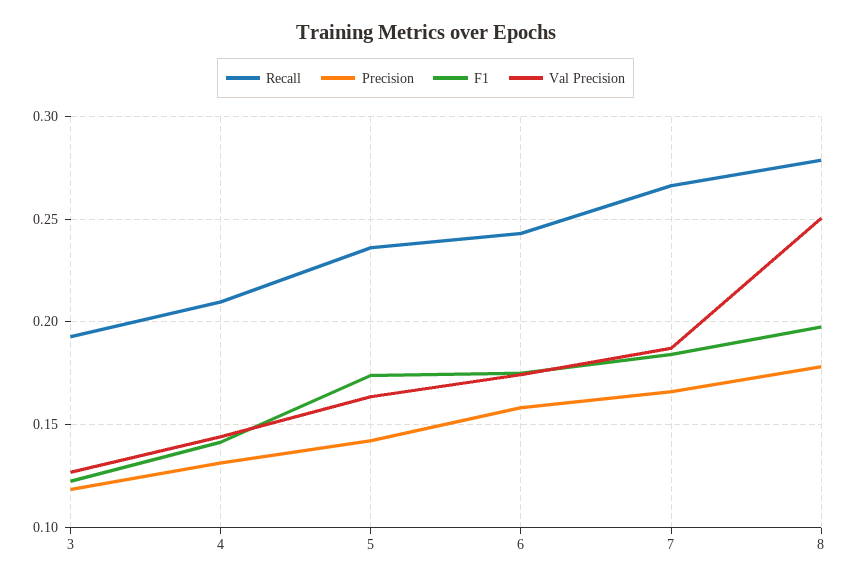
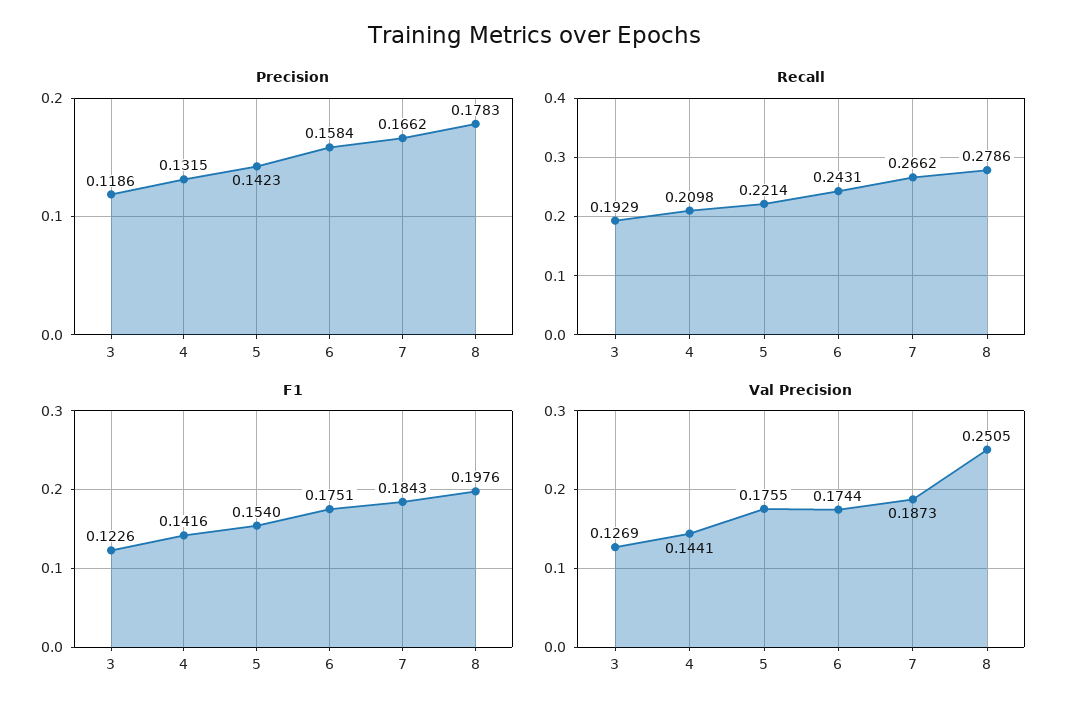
  {
    "Recall": {
      "3": 0.1929,
      "4": 0.2098,
-     "5": 0.235,
+     "5": 0.2214,
      "6": 0.2431,
      "7": 0.2662,
      "8": 0.2786
    },
    "Precision": {
      "3": 0.1186,
      "4": 0.1315,
      "5": 0.1423,
      "6": 0.1584,
      "7": 0.1662,
      "8": 0.1783
    },
    "F1": {
      "3": 0.1226,
      "4": 0.1416,
-     "5": 0.175,
+     "5": 0.154,
      "6": 0.1751,
      "7": 0.1843,
      "8": 0.1976
    },
    "Val Precision": {
      "3": 0.1269,
      "4": 0.1441,
-     "5": 0.165,
+     "5": 0.1755,
      "6": 0.1744,
      "7": 0.1873,
      "8": 0.2505
    }
  }

